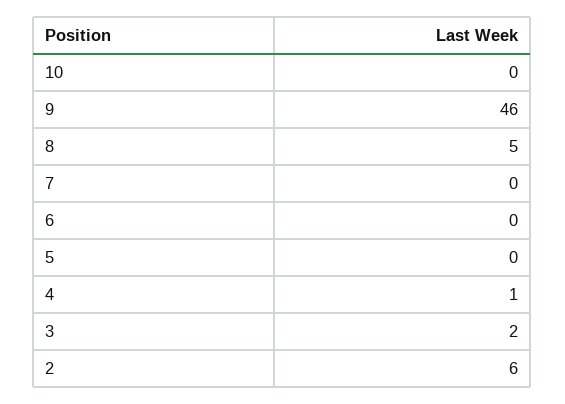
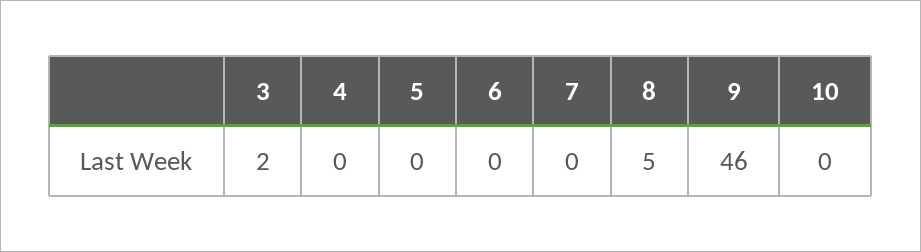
  {
    "10": 0,
    "9": 46,
    "8": 5,
    "7": 0,
    "6": 0,
    "5": 0,
-   "4": 1,
+   "4": 0,
-   "3": 2,
+   "3": 2
-   "2": 6
  }

